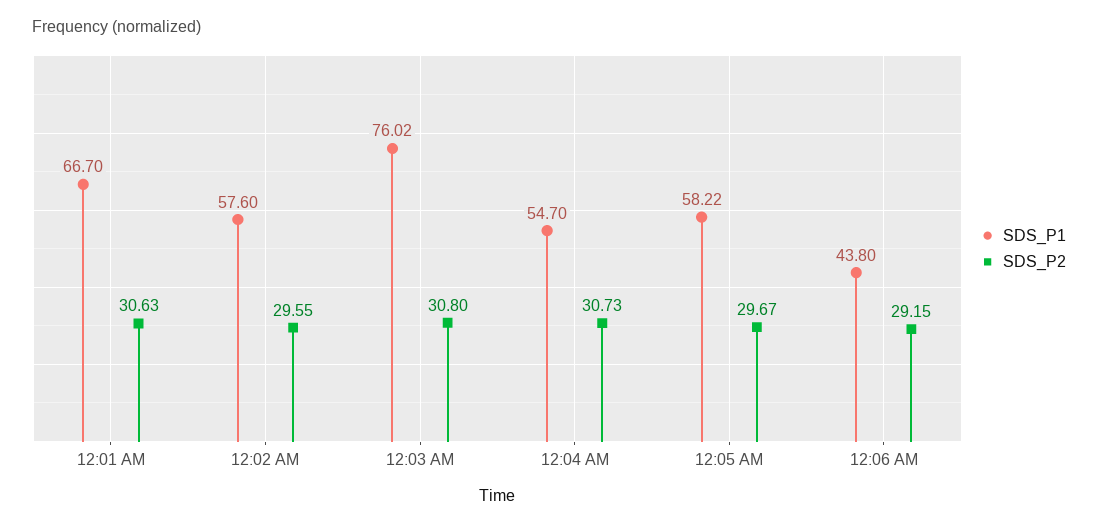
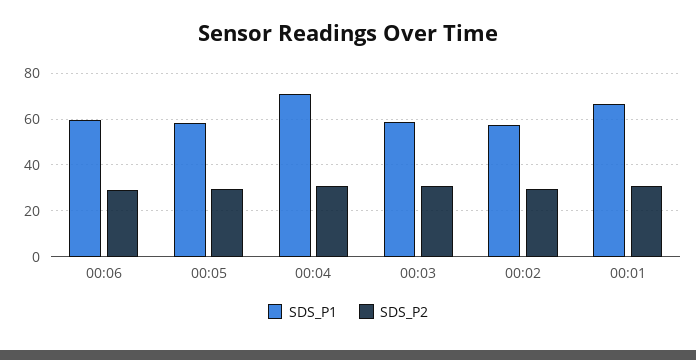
  {
    "SDS_P1": {
      "12:01 AM": 66.7,
      "12:02 AM": 57.6,
-     "12:03 AM": 76.02,
+     "12:03 AM": 60,
-     "12:04 AM": 54.7,
+     "12:04 AM": 70,
      "12:05 AM": 58.22,
-     "12:06 AM": 43.8
+     "12:06 AM": 60
    },
    "SDS_P2": {
      "12:01 AM": 30.63,
      "12:02 AM": 29.55,
      "12:03 AM": 30.8,
      "12:04 AM": 30.73,
      "12:05 AM": 29.67,
      "12:06 AM": 29.15
    }
  }

